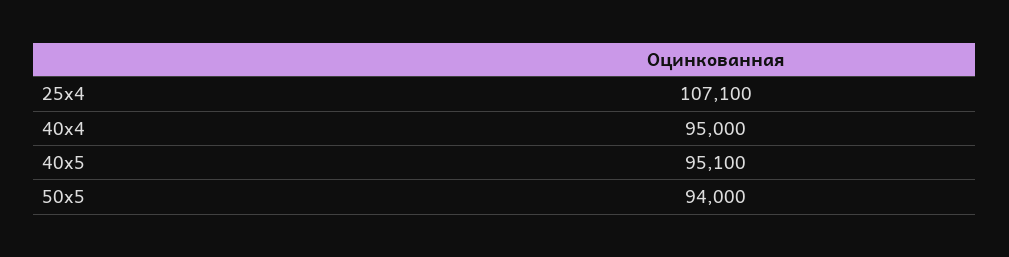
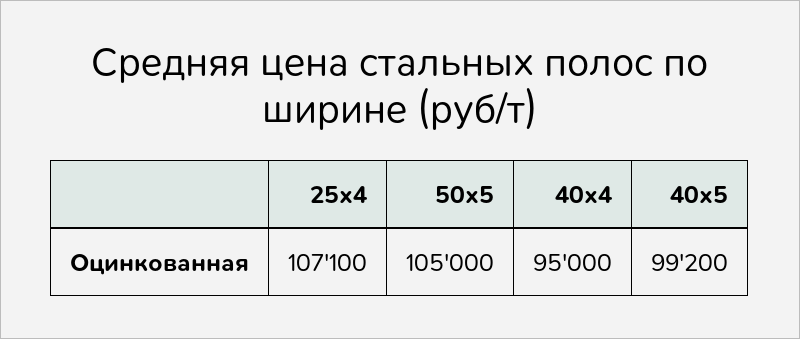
  {
    "25х4": 107100,
    "40х4": 95000,
-   "40х5": 95100,
+   "40х5": 99200,
-   "50х5": 94000
+   "50х5": 105000
  }

